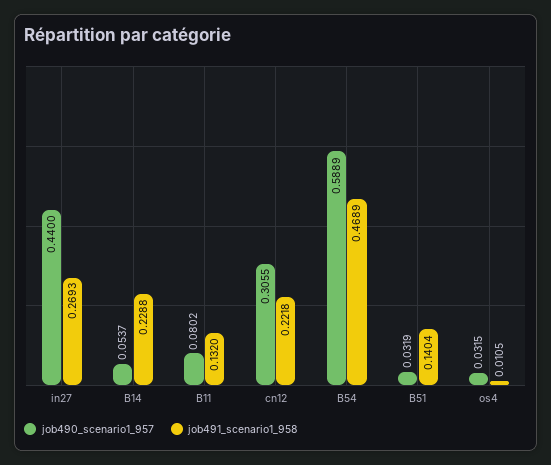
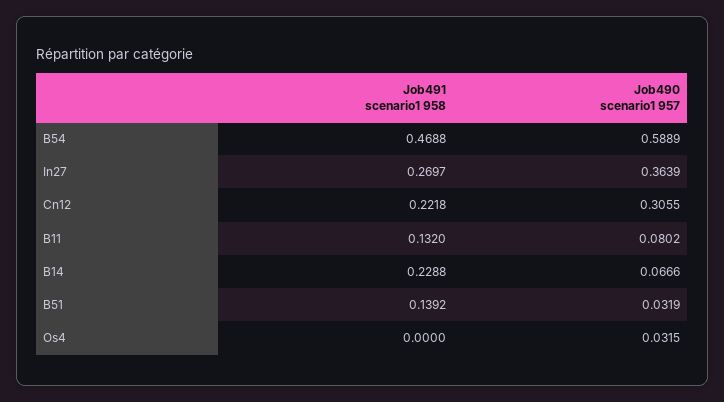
  {
    "job490_scenario1_957": {
-     "in27": 0.44,
+     "in27": 0.3639,
-     "B14": 0.0537,
+     "B14": 0.0666,
      "B11": 0.0802,
      "cn12": 0.3055,
      "B54": 0.5889,
      "B51": 0.0319,
      "os4": 0.0315
    },
    "job491_scenario1_958": {
-     "in27": 0.2693,
+     "in27": 0.2697,
      "B14": 0.2288,
      "B11": 0.132,
      "cn12": 0.2218,
-     "B54": 0.4689,
+     "B54": 0.4688,
-     "B51": 0.1404,
+     "B51": 0.1392,
-     "os4": 0.0105
+     "os4": 0
    }
  }

